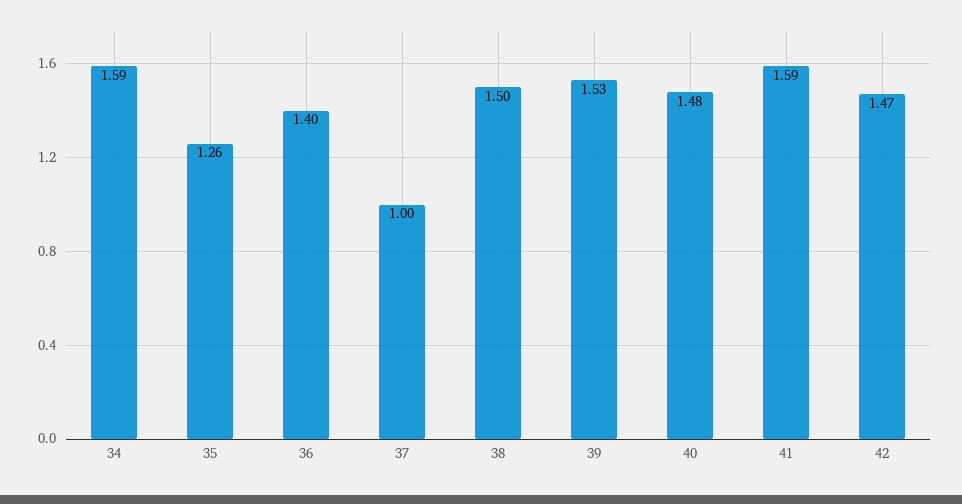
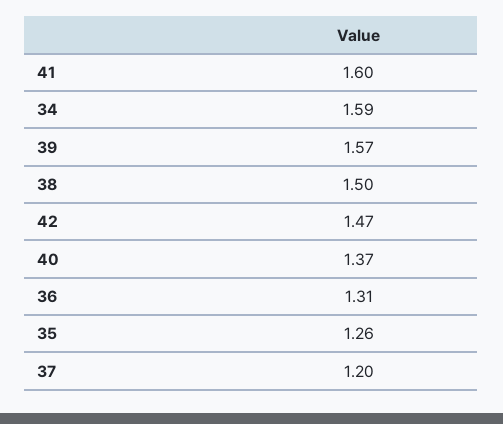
  {
    "34": 1.59,
    "35": 1.26,
-   "36": 1.4,
+   "36": 1.31,
-   "37": 1,
+   "37": 1.2,
    "38": 1.5,
-   "39": 1.53,
+   "39": 1.57,
-   "40": 1.48,
+   "40": 1.37,
-   "41": 1.59,
+   "41": 1.6,
    "42": 1.47
  }

